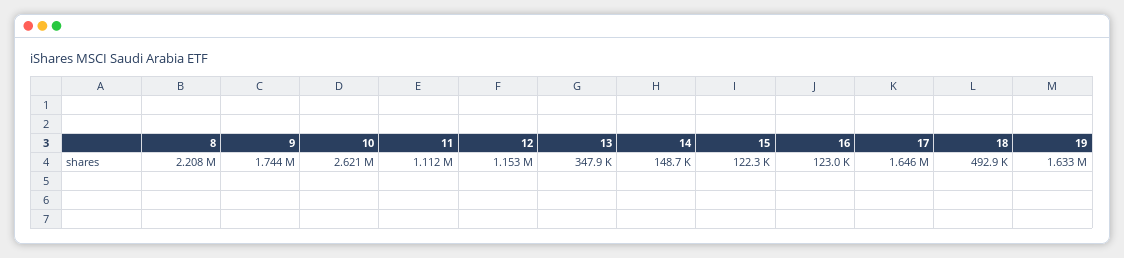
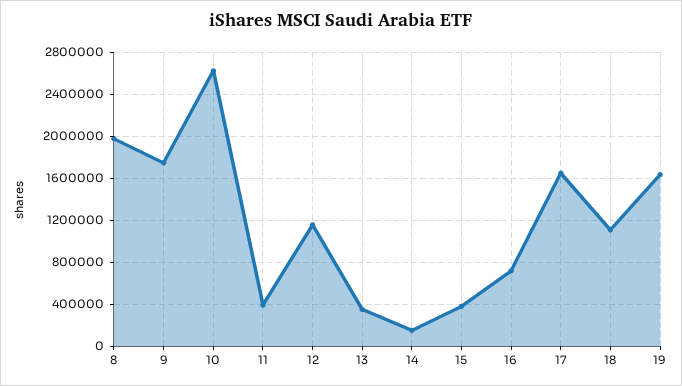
  {
-   "8": 2208000,
+   "8": 2000000,
    "9": 1744000,
    "10": 2621000,
-   "11": 1112000,
+   "11": 400000,
    "12": 1153000,
    "13": 347900,
    "14": 148700,
-   "15": 122300,
+   "15": 400000,
-   "16": 123000,
+   "16": 700000,
    "17": 1646000,
-   "18": 492900,
+   "18": 1100000,
    "19": 1633000
  }

